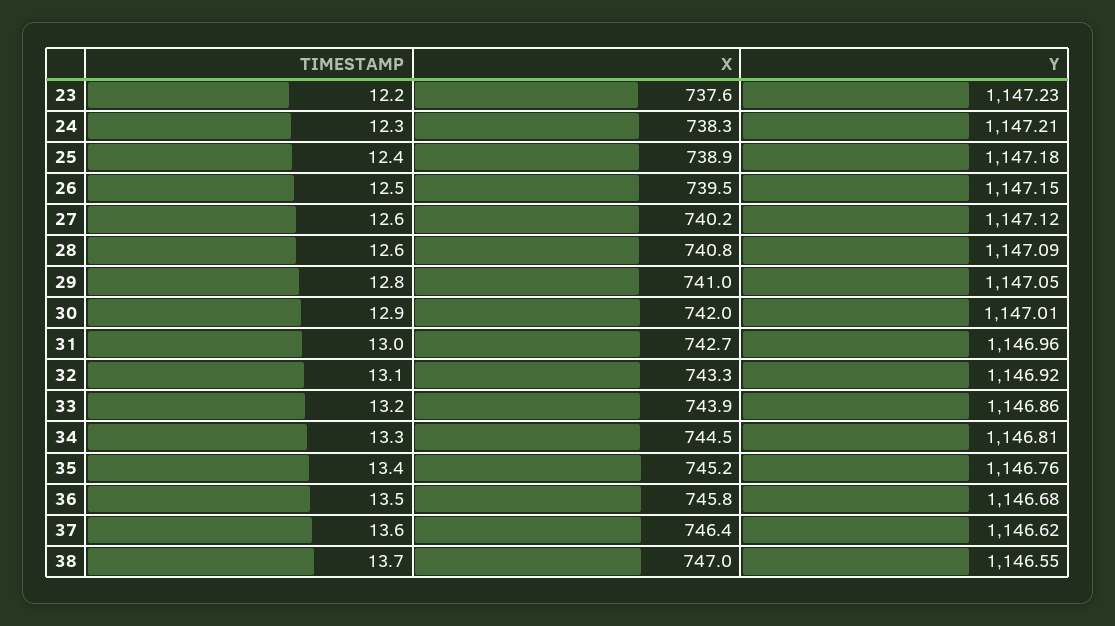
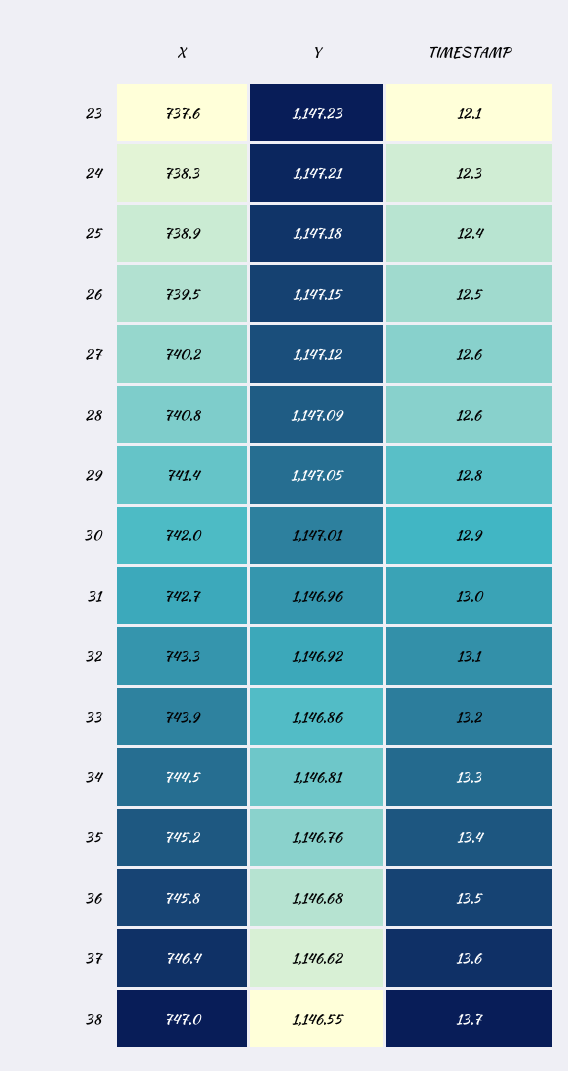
  {
    "TIMESTAMP": {
-     "23": 12.2,
+     "23": 12.1,
      "24": 12.3,
      "25": 12.4,
      "26": 12.5,
      "27": 12.6,
      "28": 12.6,
      "29": 12.8,
      "30": 12.9,
      "31": 13,
      "32": 13.1,
      "33": 13.2,
      "34": 13.3,
      "35": 13.4,
      "36": 13.5,
      "37": 13.6,
      "38": 13.7
    },
    "X": {
      "23": 737.6,
      "24": 738.3,
      "25": 738.9,
      "26": 739.5,
      "27": 740.2,
      "28": 740.8,
-     "29": 741,
+     "29": 741.4,
      "30": 742,
      "31": 742.7,
      "32": 743.3,
      "33": 743.9,
      "34": 744.5,
      "35": 745.2,
      "36": 745.8,
      "37": 746.4,
      "38": 747
    },
    "Y": {
      "23": 1147.23,
      "24": 1147.21,
      "25": 1147.18,
      "26": 1147.15,
      "27": 1147.12,
      "28": 1147.09,
      "29": 1147.05,
      "30": 1147.01,
      "31": 1146.96,
      "32": 1146.92,
      "33": 1146.86,
      "34": 1146.81,
      "35": 1146.76,
      "36": 1146.68,
      "37": 1146.62,
      "38": 1146.55
    }
  }

